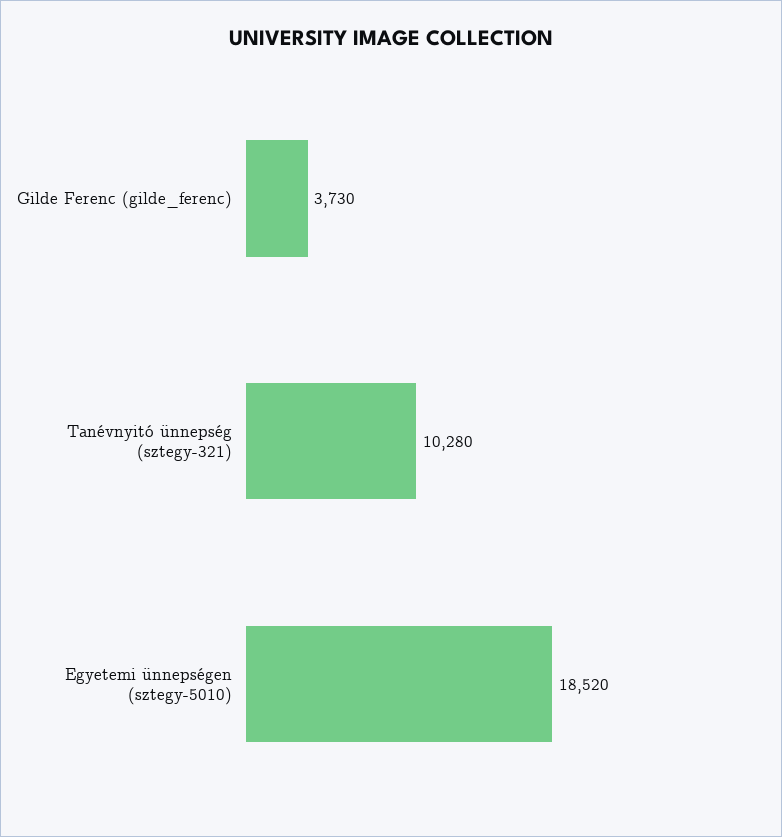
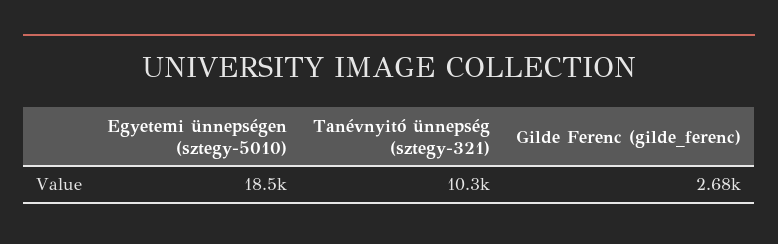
  {
-   "Gilde Ferenc (gilde_ferenc)": 3730,
+   "Gilde Ferenc (gilde_ferenc)": 2680,
    "Tanévnyitó ünnepség (sztegy-321)": 10280,
    "Egyetemi ünnepségen (sztegy-5010)": 18520
  }

